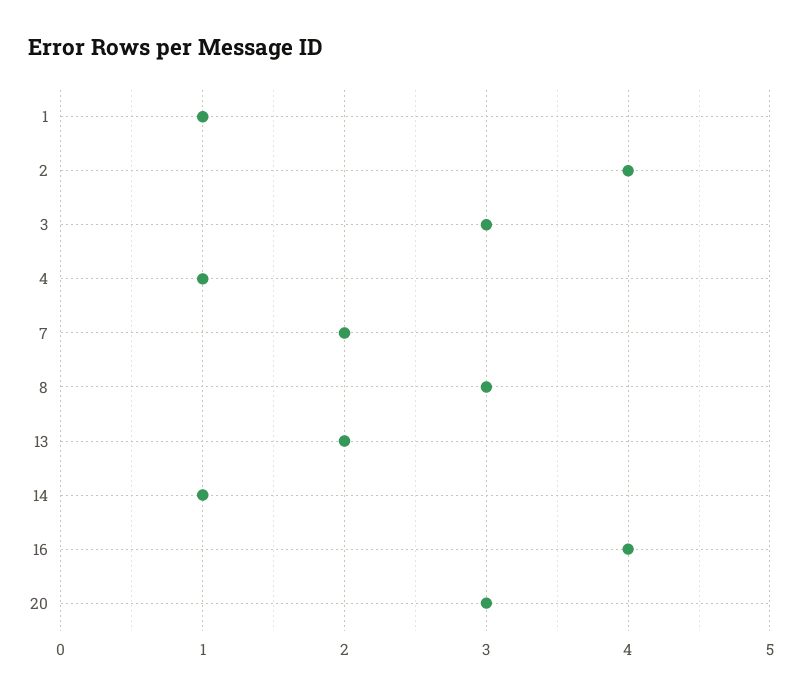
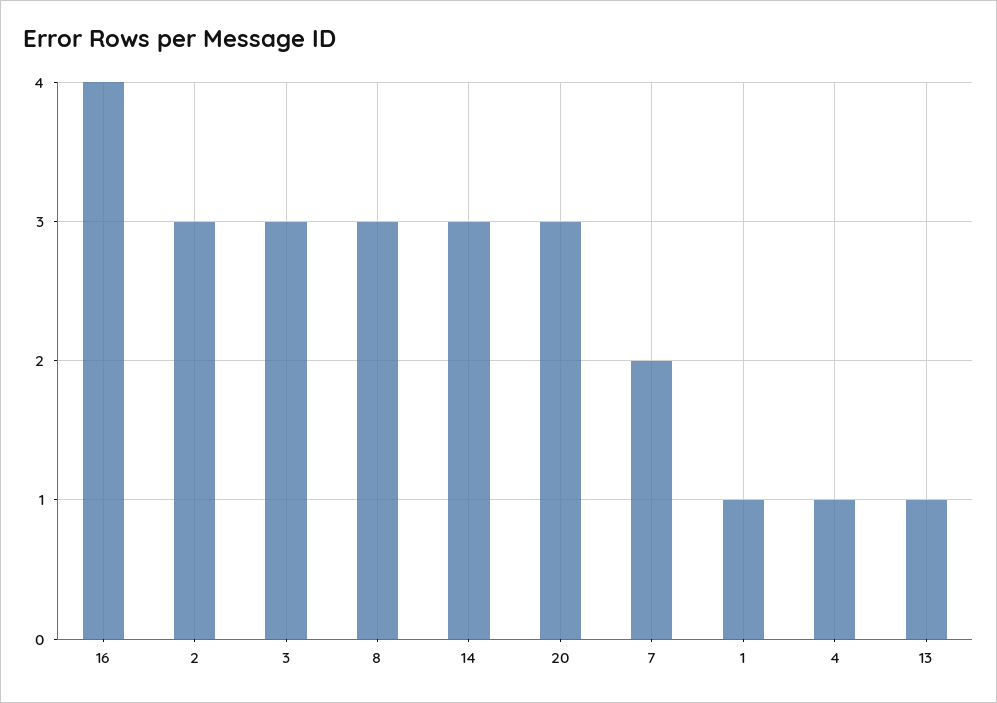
  {
    "1": 1,
-   "2": 4,
+   "2": 3,
    "3": 3,
    "4": 1,
    "7": 2,
    "8": 3,
-   "13": 2,
+   "13": 1,
-   "14": 1,
+   "14": 3,
    "16": 4,
    "20": 3
  }

